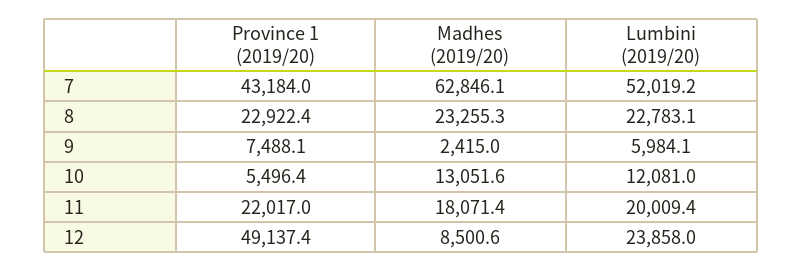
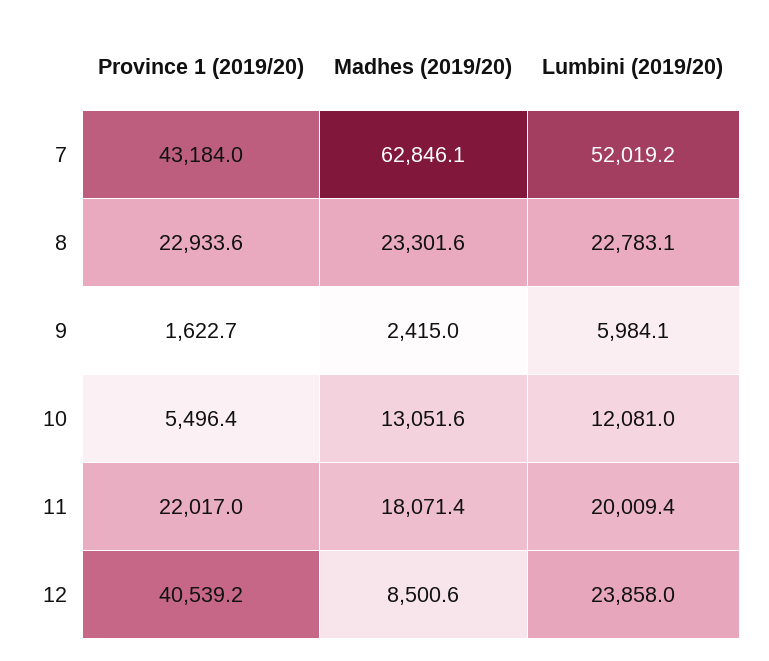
  {
    "Province 1 (2019/20)": {
      "7": 43184,
-     "8": 22922.4,
+     "8": 22933.6,
-     "9": 7488.1,
+     "9": 1622.7,
      "10": 5496.4,
      "11": 22017,
-     "12": 49137.4
+     "12": 40539.2
    },
    "Madhes (2019/20)": {
      "7": 62846.1,
-     "8": 23255.3,
+     "8": 23301.6,
      "9": 2415,
      "10": 13051.6,
      "11": 18071.4,
      "12": 8500.6
    },
    "Lumbini (2019/20)": {
      "7": 52019.2,
      "8": 22783.1,
      "9": 5984.1,
      "10": 12081,
      "11": 20009.4,
      "12": 23858
    }
  }

